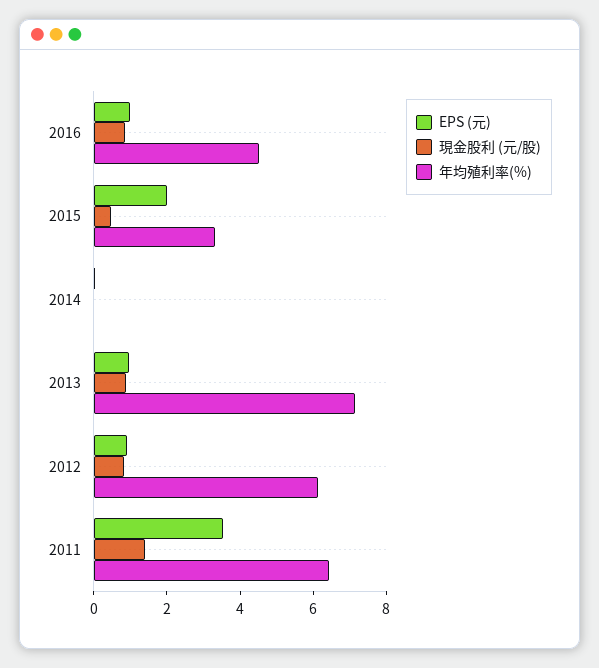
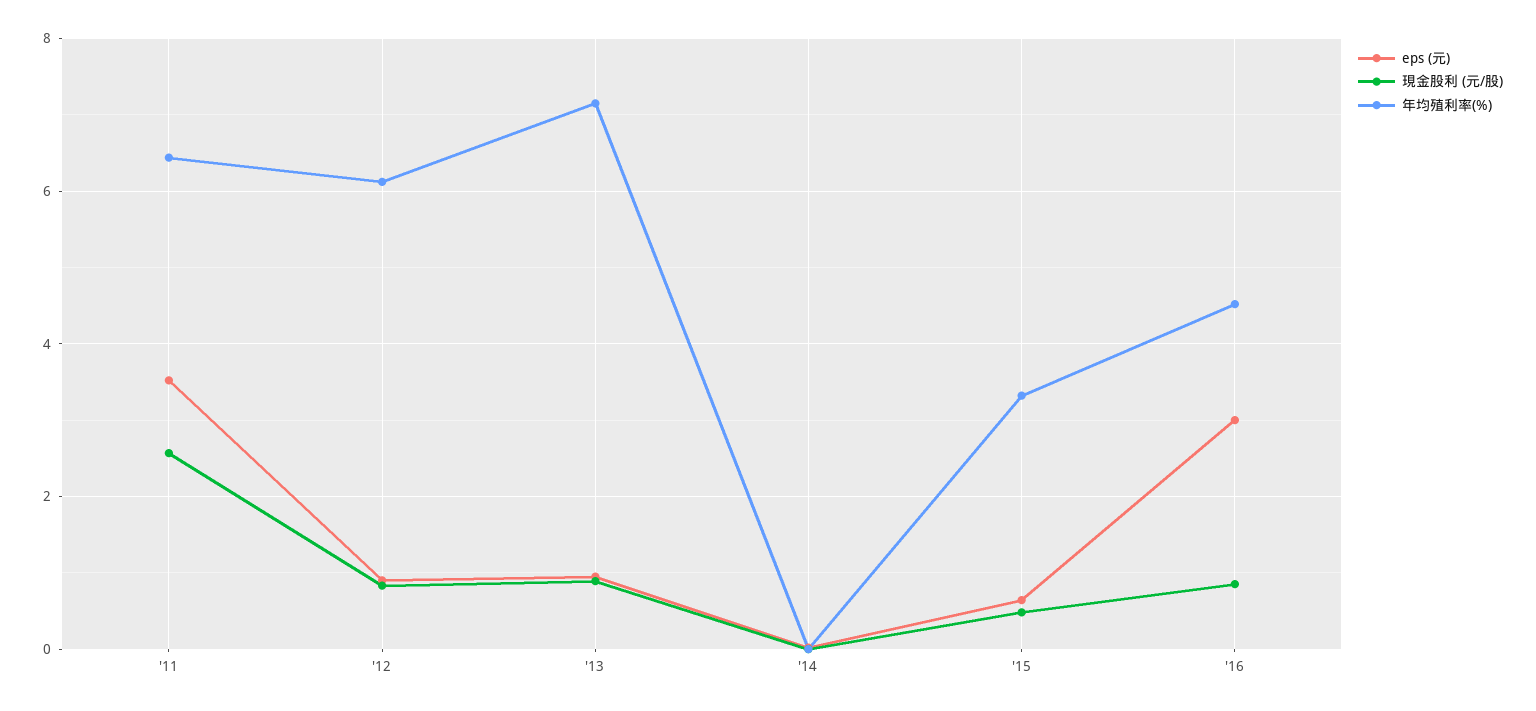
  {
    "EPS (元)": {
-     "2016": 1,
+     "2016": 3,
-     "2015": 2,
+     "2015": 0.6,
      "2014": 0,
      "2013": 1,
      "2012": 1,
      "2011": 3.6
    },
    "現金股利 (元/股)": {
      "2016": 0.8,
      "2015": 0.4,
      "2014": 0,
      "2013": 0.8,
      "2012": 0.8,
-     "2011": 1.5
+     "2011": 2.6
    },
    "年均殖利率(%)": {
      "2016": 4.6,
      "2015": 3.4,
      "2014": 0,
      "2013": 7.2,
      "2012": 6.2,
      "2011": 6.4
    }
  }

